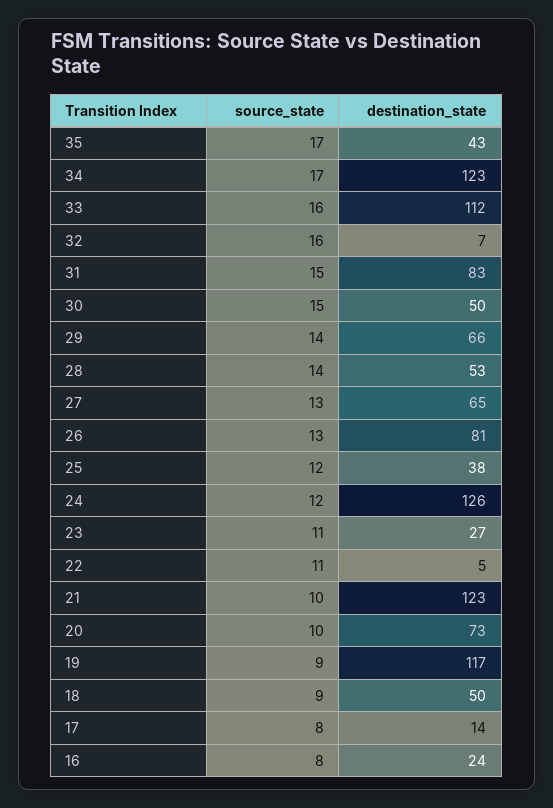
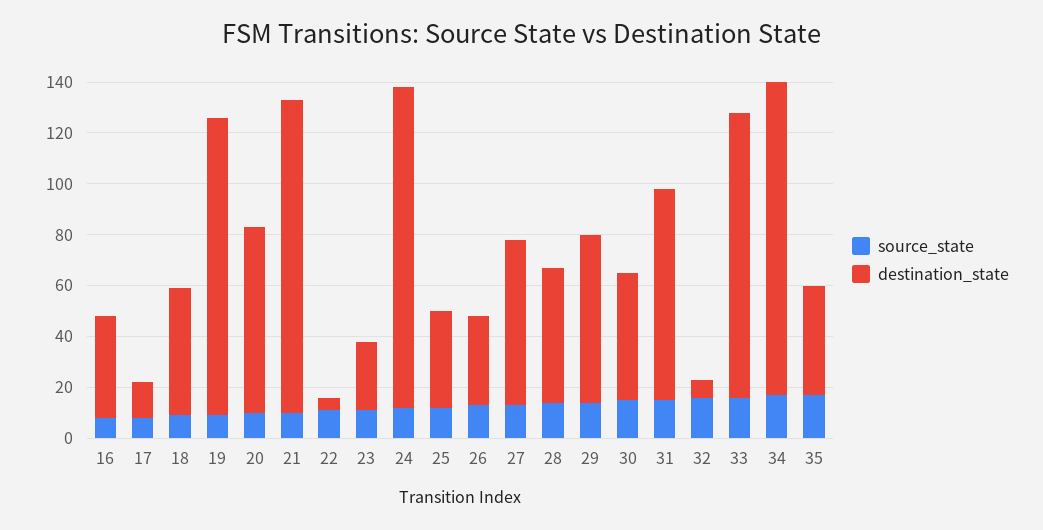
  {
    "source_state": {
      "35": 17,
      "34": 17,
      "33": 16,
      "32": 16,
      "31": 15,
      "30": 15,
      "29": 14,
      "28": 14,
      "27": 13,
      "26": 13,
      "25": 12,
      "24": 12,
      "23": 11,
      "22": 11,
      "21": 10,
      "20": 10,
      "19": 9,
      "18": 9,
      "17": 8,
      "16": 8
    },
    "destination_state": {
      "35": 43,
      "34": 123,
      "33": 112,
      "32": 7,
      "31": 83,
      "30": 50,
      "29": 66,
      "28": 53,
      "27": 65,
-     "26": 81,
+     "26": 35,
      "25": 38,
      "24": 126,
      "23": 27,
      "22": 5,
      "21": 123,
      "20": 73,
      "19": 117,
      "18": 50,
      "17": 14,
-     "16": 24
+     "16": 40
    }
  }

